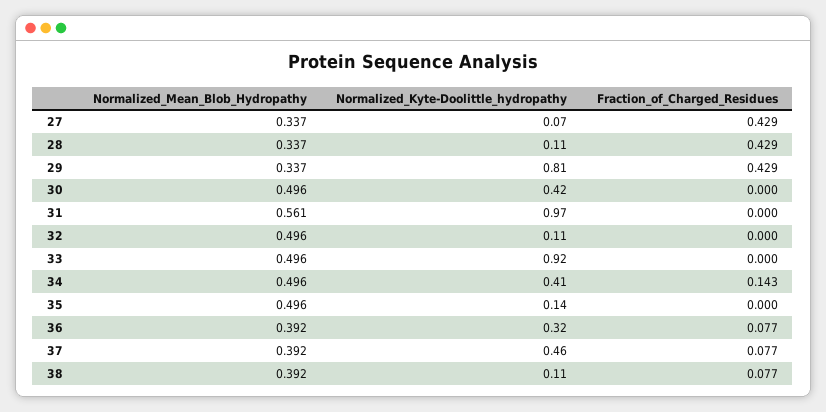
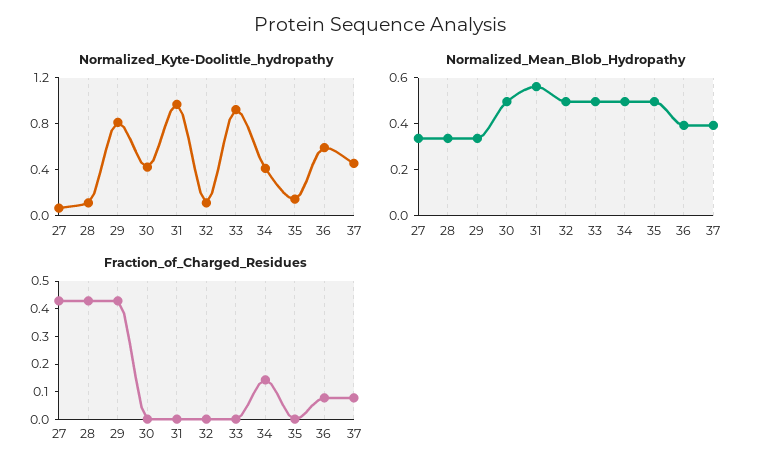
  {
    "Normalized_Mean_Blob_Hydropathy": {
      "27": 0.337,
      "28": 0.337,
      "29": 0.337,
      "30": 0.496,
      "31": 0.561,
      "32": 0.496,
      "33": 0.496,
      "34": 0.496,
      "35": 0.496,
      "36": 0.392,
-     "37": 0.392,
+     "37": 0.392
-     "38": 0.392
    },
    "Normalized_Kyte-Doolittle_hydropathy": {
      "27": 0.07,
      "28": 0.11,
      "29": 0.81,
      "30": 0.42,
      "31": 0.97,
      "32": 0.11,
      "33": 0.92,
      "34": 0.41,
      "35": 0.14,
-     "36": 0.32,
+     "36": 0.6,
-     "37": 0.46,
+     "37": 0.46
-     "38": 0.11
    },
    "Fraction_of_Charged_Residues": {
      "27": 0.429,
      "28": 0.429,
      "29": 0.429,
      "30": 0,
      "31": 0,
      "32": 0,
      "33": 0,
      "34": 0.143,
      "35": 0,
      "36": 0.077,
-     "37": 0.077,
+     "37": 0.077
-     "38": 0.077
    }
  }

